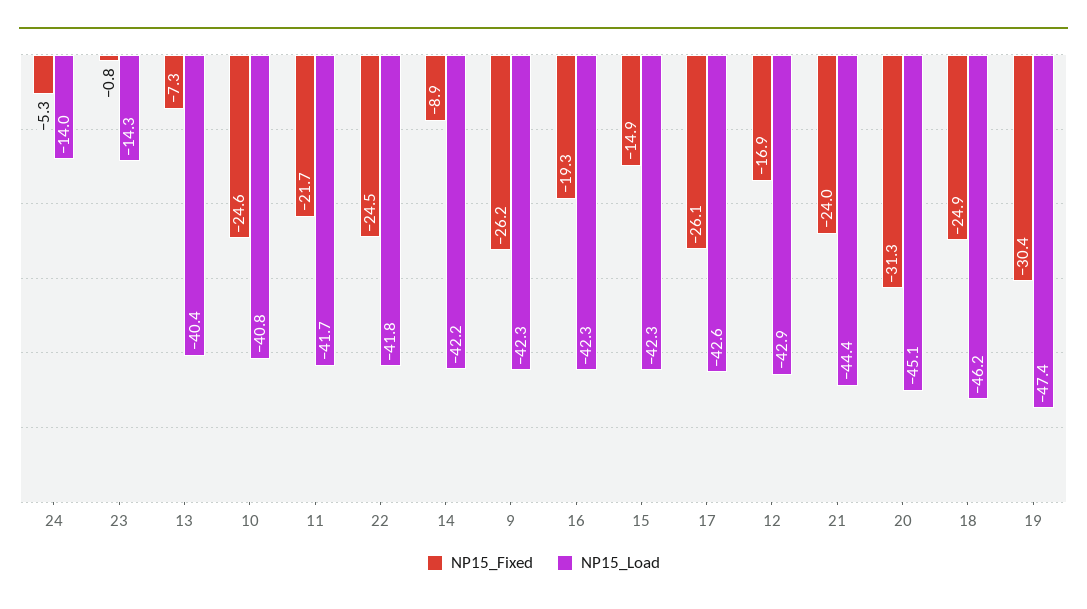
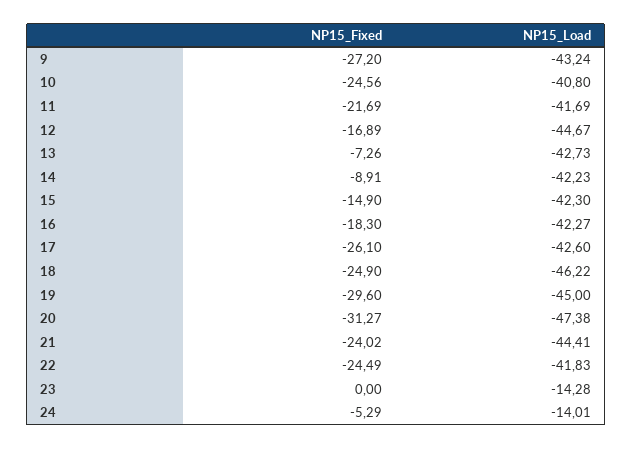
  {
    "NP15_Fixed": {
      "24": -5.29,
-     "23": -0.8,
+     "23": 0,
      "13": -7.26,
      "10": -24.56,
      "11": -21.69,
      "22": -24.49,
      "14": -8.91,
-     "9": -26.2,
+     "9": -27.2,
-     "16": -19.3,
+     "16": -18.3,
      "15": -14.9,
      "17": -26.1,
      "12": -16.89,
      "21": -24.02,
      "20": -31.27,
      "18": -24.9,
-     "19": -30.4
+     "19": -29.6
    },
    "NP15_Load": {
      "24": -14.01,
      "23": -14.28,
-     "13": -40.4,
+     "13": -42.73,
      "10": -40.8,
      "11": -41.69,
      "22": -41.83,
      "14": -42.23,
-     "9": -42.3,
+     "9": -43.24,
      "16": -42.27,
      "15": -42.3,
      "17": -42.6,
-     "12": -42.9,
+     "12": -44.67,
      "21": -44.41,
-     "20": -45.1,
+     "20": -47.38,
      "18": -46.22,
-     "19": -47.4
+     "19": -45
    }
  }

